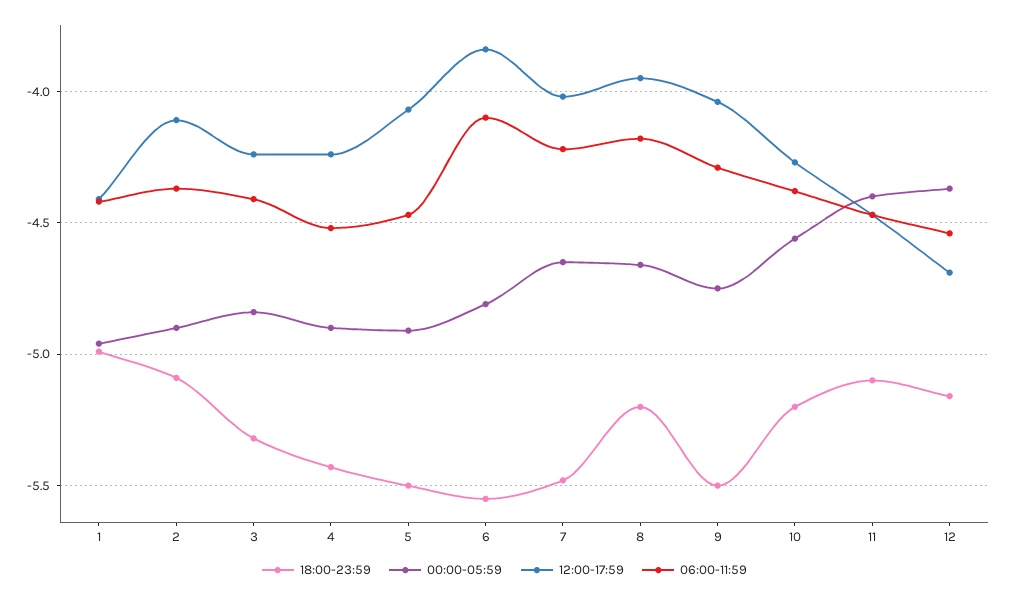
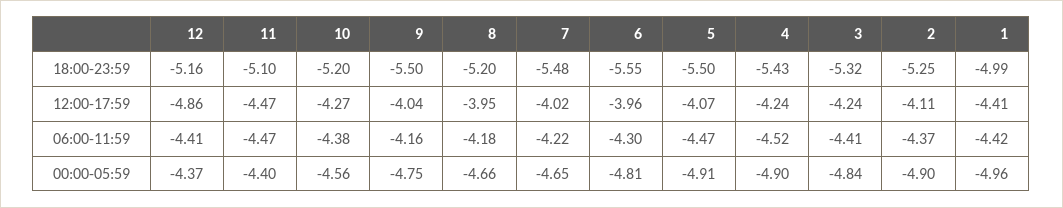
  {
    "18:00-23:59": {
      "1": -4.99,
-     "2": -5.1,
+     "2": -5.25,
      "3": -5.32,
      "4": -5.43,
      "5": -5.5,
      "6": -5.55,
      "7": -5.48,
      "8": -5.2,
      "9": -5.5,
      "10": -5.2,
      "11": -5.1,
      "12": -5.16
    },
    "00:00-05:59": {
      "1": -4.96,
      "2": -4.9,
      "3": -4.84,
      "4": -4.9,
      "5": -4.91,
      "6": -4.81,
      "7": -4.65,
      "8": -4.66,
      "9": -4.75,
      "10": -4.56,
      "11": -4.4,
      "12": -4.37
    },
    "12:00-17:59": {
      "1": -4.41,
      "2": -4.11,
      "3": -4.24,
      "4": -4.24,
      "5": -4.07,
-     "6": -3.85,
+     "6": -3.96,
      "7": -4.02,
      "8": -3.95,
      "9": -4.04,
      "10": -4.27,
      "11": -4.47,
-     "12": -4.7
+     "12": -4.86
    },
    "06:00-11:59": {
      "1": -4.42,
      "2": -4.37,
      "3": -4.41,
      "4": -4.52,
      "5": -4.47,
-     "6": -4.1,
+     "6": -4.3,
      "7": -4.22,
      "8": -4.18,
-     "9": -4.3,
+     "9": -4.16,
      "10": -4.38,
      "11": -4.47,
-     "12": -4.55
+     "12": -4.41
    }
  }

